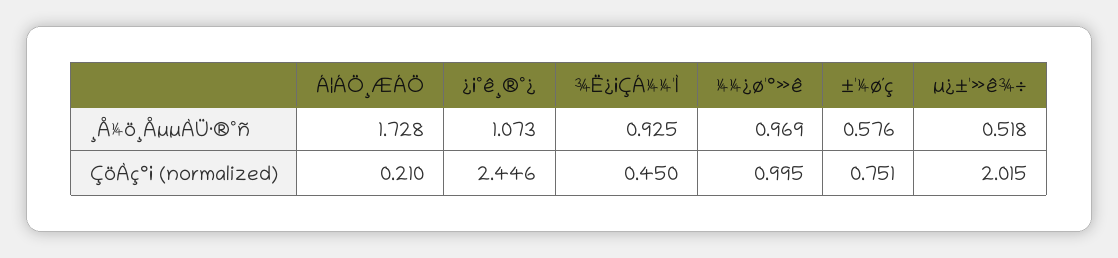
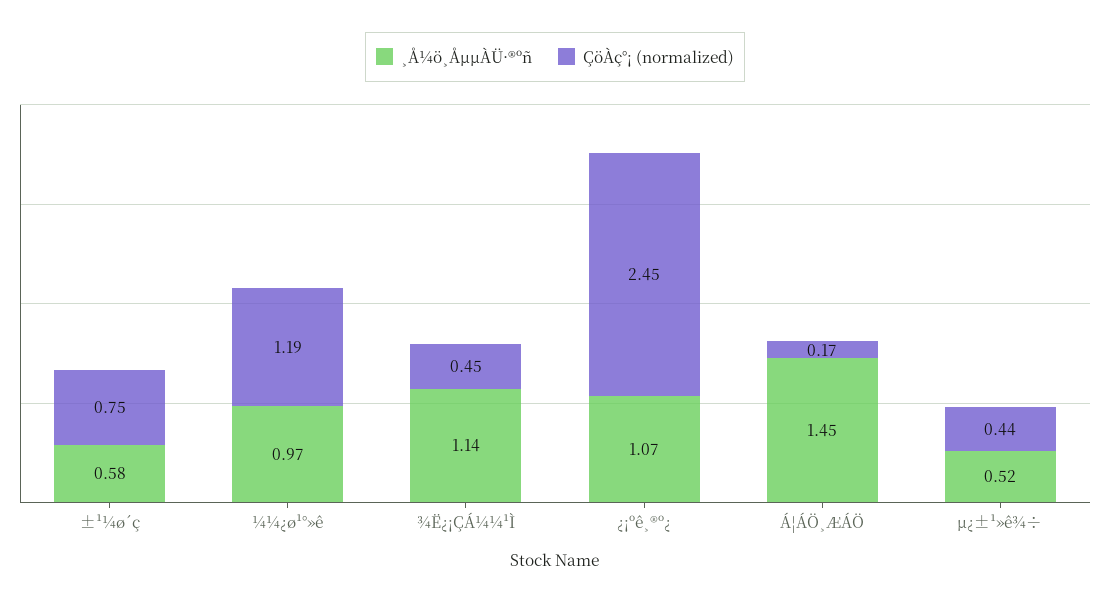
  {
    "¸Å¼ö¸ÅµµÀÜ·®ºñ": {
-     "Á¦ÁÖ¸ÆÁÖ": 1.728,
+     "Á¦ÁÖ¸ÆÁÖ": 1.45,
      "¿¡ºê¸®º¿": 1.073,
-     "¾Ë¿¡ÇÁ¼¼¹Ì": 0.925,
+     "¾Ë¿¡ÇÁ¼¼¹Ì": 1.14,
      "¼¼¿ø¹°»ê": 0.969,
      "±¹¼ø´ç": 0.576,
      "µ¿±¹»ê¾÷": 0.518
    },
    "ÇöÀç°¡ (normalized)": {
-     "Á¦ÁÖ¸ÆÁÖ": 0.21,
+     "Á¦ÁÖ¸ÆÁÖ": 0.17,
      "¿¡ºê¸®º¿": 2.446,
      "¾Ë¿¡ÇÁ¼¼¹Ì": 0.45,
-     "¼¼¿ø¹°»ê": 0.995,
+     "¼¼¿ø¹°»ê": 1.19,
      "±¹¼ø´ç": 0.751,
-     "µ¿±¹»ê¾÷": 2.015
+     "µ¿±¹»ê¾÷": 0.44
    }
  }

